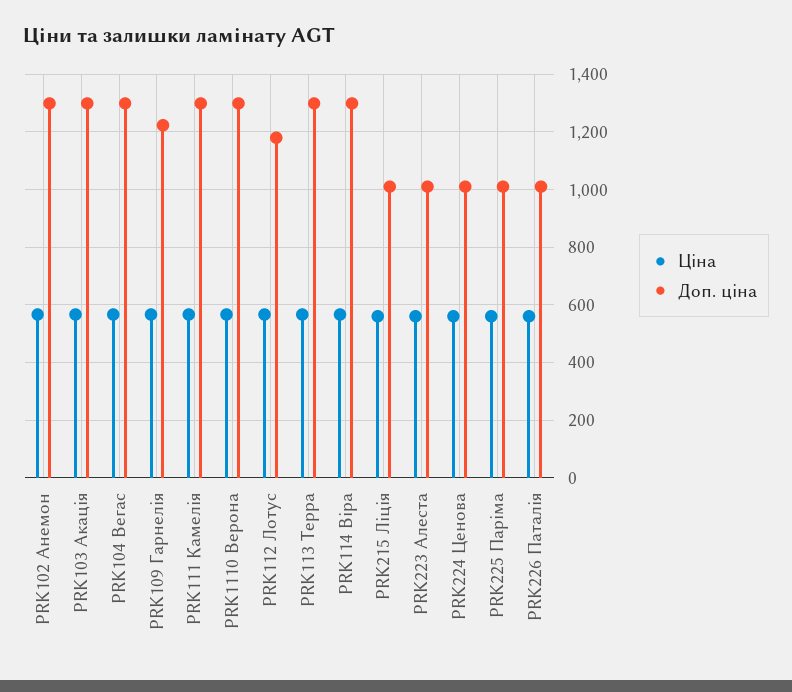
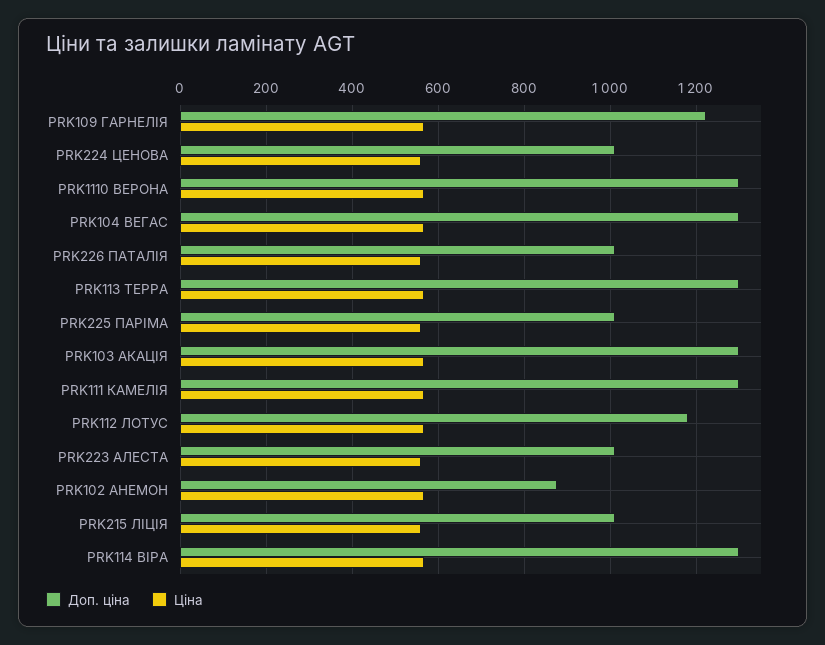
  {
    "Ціна": {
      "PRK102 Анемон": 560,
      "PRK103 Акація": 560,
      "PRK104 Вегас": 560,
      "PRK109 Гарнелія": 560,
      "PRK111 Камелія": 560,
      "PRK1110 Верона": 560,
      "PRK112 Лотус": 560,
      "PRK113 Терра": 560,
      "PRK114 Віра": 560,
      "PRK215 Ліція": 560,
      "PRK223 Алеста": 560,
      "PRK224 Ценова": 560,
      "PRK225 Паріма": 560,
      "PRK226 Паталія": 560
    },
    "Доп. ціна": {
-     "PRK102 Анемон": 1300,
+     "PRK102 Анемон": 880,
      "PRK103 Акація": 1300,
      "PRK104 Вегас": 1300,
      "PRK109 Гарнелія": 1220,
      "PRK111 Камелія": 1300,
      "PRK1110 Верона": 1300,
      "PRK112 Лотус": 1180,
      "PRK113 Терра": 1300,
      "PRK114 Віра": 1300,
      "PRK215 Ліція": 1020,
      "PRK223 Алеста": 1020,
      "PRK224 Ценова": 1020,
      "PRK225 Паріма": 1020,
      "PRK226 Паталія": 1020
    }
  }

